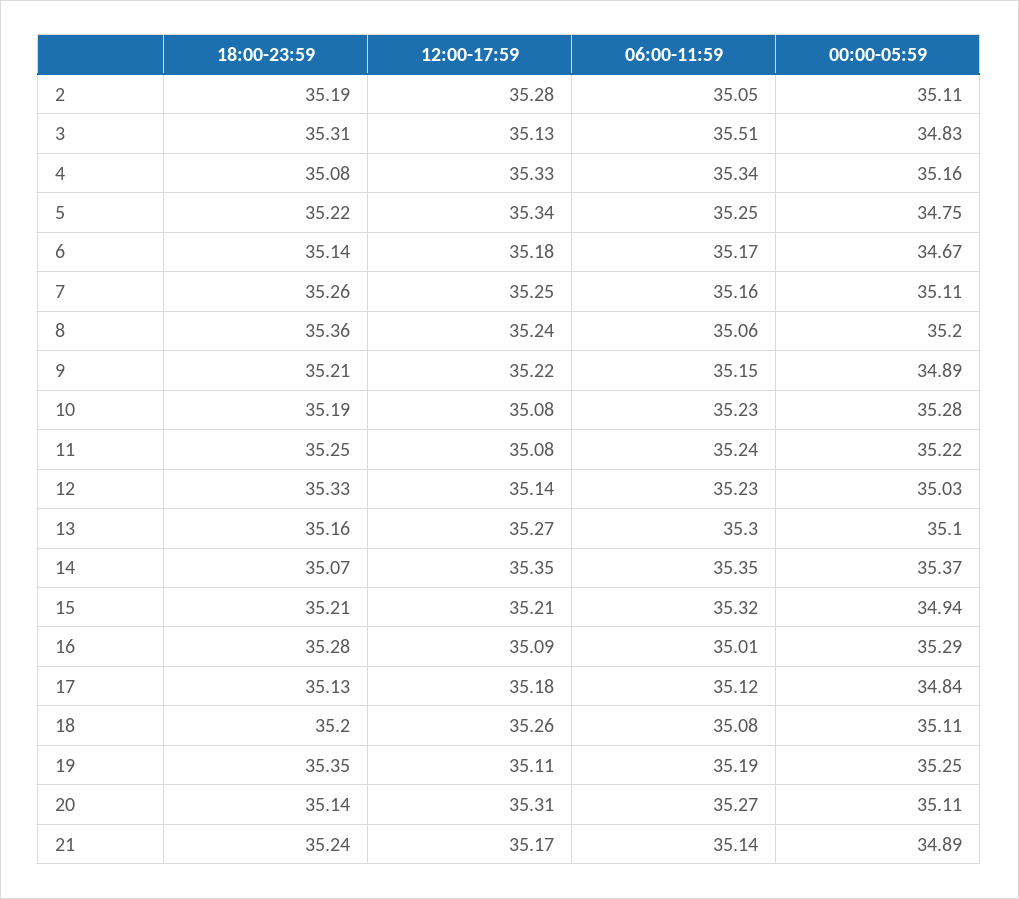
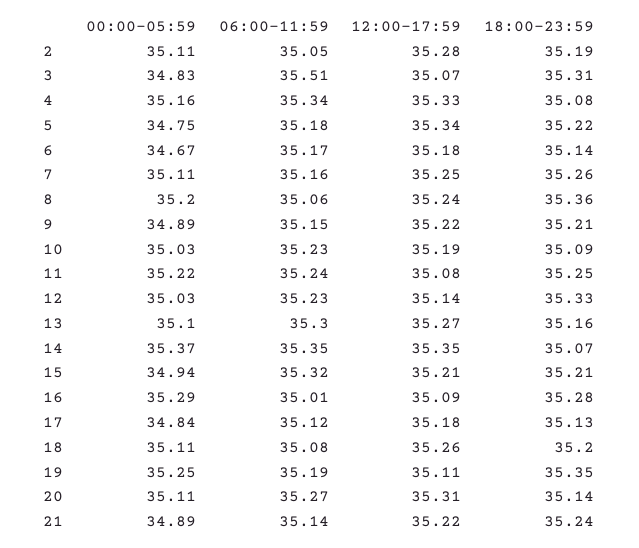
  {
    "18:00-23:59": {
      "2": 35.19,
      "3": 35.31,
      "4": 35.08,
      "5": 35.22,
      "6": 35.14,
      "7": 35.26,
      "8": 35.36,
      "9": 35.21,
-     "10": 35.19,
+     "10": 35.09,
      "11": 35.25,
      "12": 35.33,
      "13": 35.16,
      "14": 35.07,
      "15": 35.21,
      "16": 35.28,
      "17": 35.13,
      "18": 35.2,
      "19": 35.35,
      "20": 35.14,
      "21": 35.24
    },
    "12:00-17:59": {
      "2": 35.28,
-     "3": 35.13,
+     "3": 35.07,
      "4": 35.33,
      "5": 35.34,
      "6": 35.18,
      "7": 35.25,
      "8": 35.24,
      "9": 35.22,
-     "10": 35.08,
+     "10": 35.19,
      "11": 35.08,
      "12": 35.14,
      "13": 35.27,
      "14": 35.35,
      "15": 35.21,
      "16": 35.09,
      "17": 35.18,
      "18": 35.26,
      "19": 35.11,
      "20": 35.31,
-     "21": 35.17
+     "21": 35.22
    },
    "06:00-11:59": {
      "2": 35.05,
      "3": 35.51,
      "4": 35.34,
-     "5": 35.25,
+     "5": 35.18,
      "6": 35.17,
      "7": 35.16,
      "8": 35.06,
      "9": 35.15,
      "10": 35.23,
      "11": 35.24,
      "12": 35.23,
      "13": 35.3,
      "14": 35.35,
      "15": 35.32,
      "16": 35.01,
      "17": 35.12,
      "18": 35.08,
      "19": 35.19,
      "20": 35.27,
      "21": 35.14
    },
    "00:00-05:59": {
      "2": 35.11,
      "3": 34.83,
      "4": 35.16,
      "5": 34.75,
      "6": 34.67,
      "7": 35.11,
      "8": 35.2,
      "9": 34.89,
-     "10": 35.28,
+     "10": 35.03,
      "11": 35.22,
      "12": 35.03,
      "13": 35.1,
      "14": 35.37,
      "15": 34.94,
      "16": 35.29,
      "17": 34.84,
      "18": 35.11,
      "19": 35.25,
      "20": 35.11,
      "21": 34.89
    }
  }

